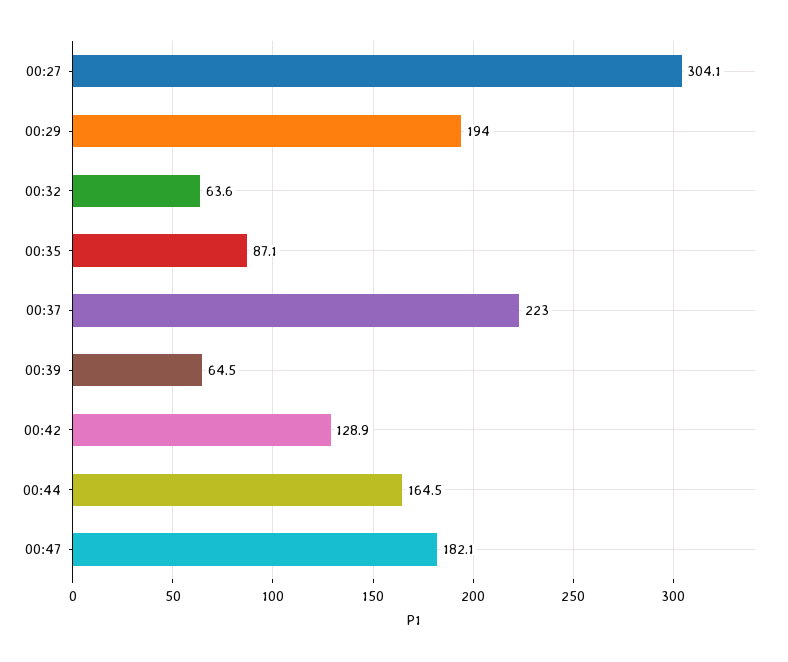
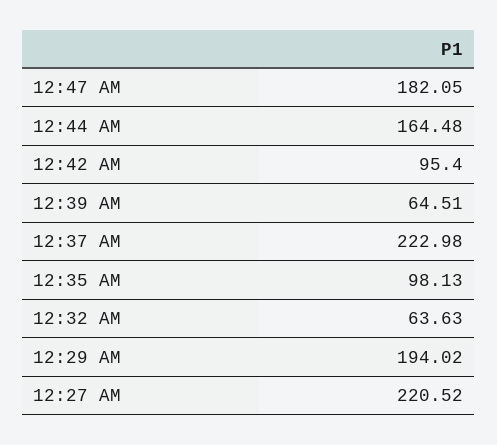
  {
-   "00:27": 304.1,
+   "00:27": 220.52,
    "00:29": 194.02,
    "00:32": 63.63,
-   "00:35": 87.1,
+   "00:35": 98.13,
    "00:37": 222.98,
    "00:39": 64.51,
-   "00:42": 128.9,
+   "00:42": 95.4,
    "00:44": 164.48,
    "00:47": 182.05
  }

